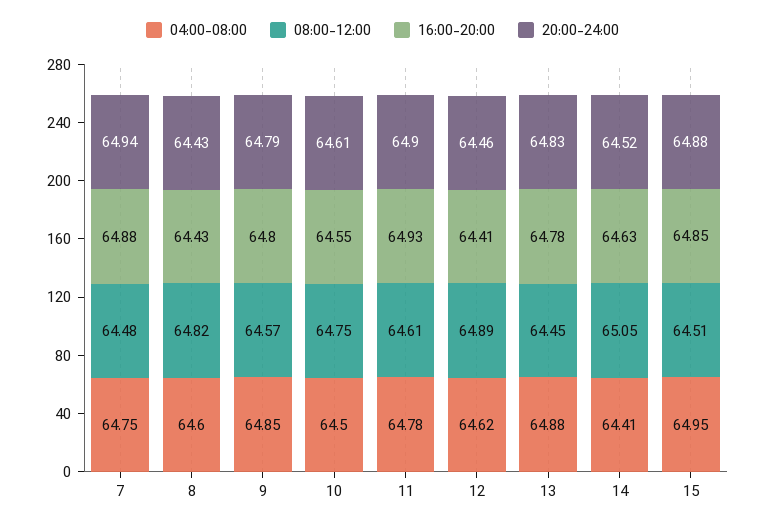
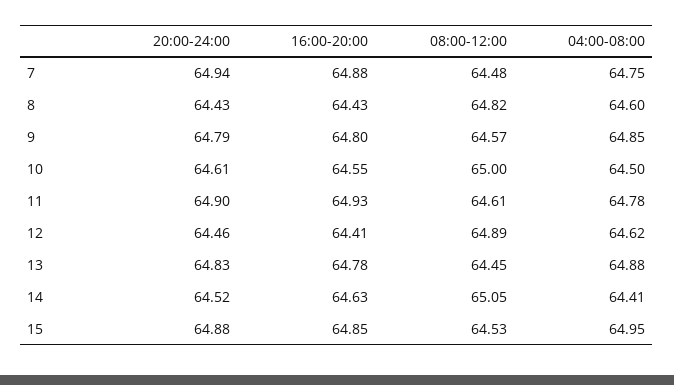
  {
    "04:00-08:00": {
      "7": 64.75,
      "8": 64.6,
      "9": 64.85,
      "10": 64.5,
      "11": 64.78,
      "12": 64.62,
      "13": 64.88,
      "14": 64.41,
      "15": 64.95
    },
    "08:00-12:00": {
      "7": 64.48,
      "8": 64.82,
      "9": 64.57,
-     "10": 64.75,
+     "10": 65,
      "11": 64.61,
      "12": 64.89,
      "13": 64.45,
      "14": 65.05,
-     "15": 64.51
+     "15": 64.53
    },
    "16:00-20:00": {
      "7": 64.88,
      "8": 64.43,
      "9": 64.8,
      "10": 64.55,
      "11": 64.93,
      "12": 64.41,
      "13": 64.78,
      "14": 64.63,
      "15": 64.85
    },
    "20:00-24:00": {
      "7": 64.94,
      "8": 64.43,
      "9": 64.79,
      "10": 64.61,
      "11": 64.9,
      "12": 64.46,
      "13": 64.83,
      "14": 64.52,
      "15": 64.88
    }
  }

